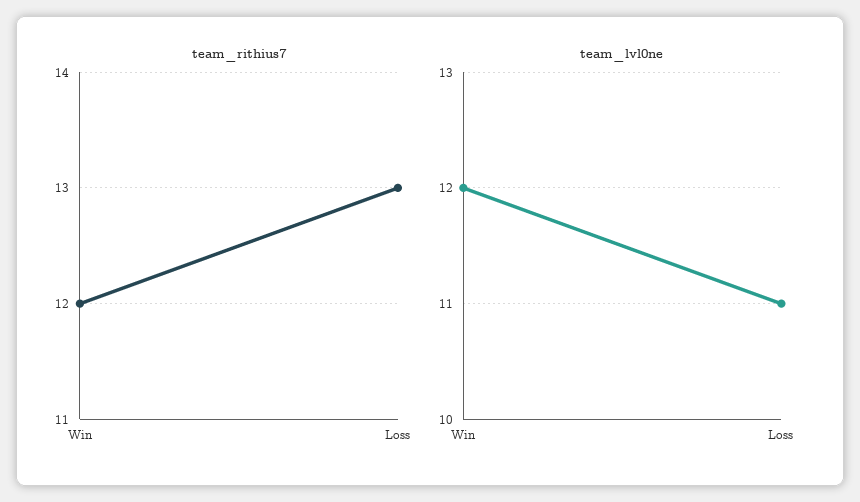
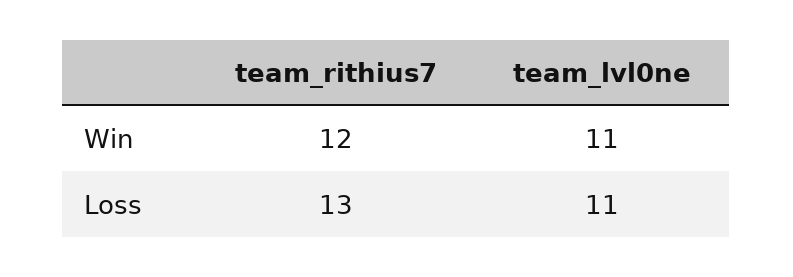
  {
    "team_rithius7": {
      "Win": 12,
      "Loss": 13
    },
    "team_lvl0ne": {
-     "Win": 12,
+     "Win": 11,
      "Loss": 11
    }
  }

